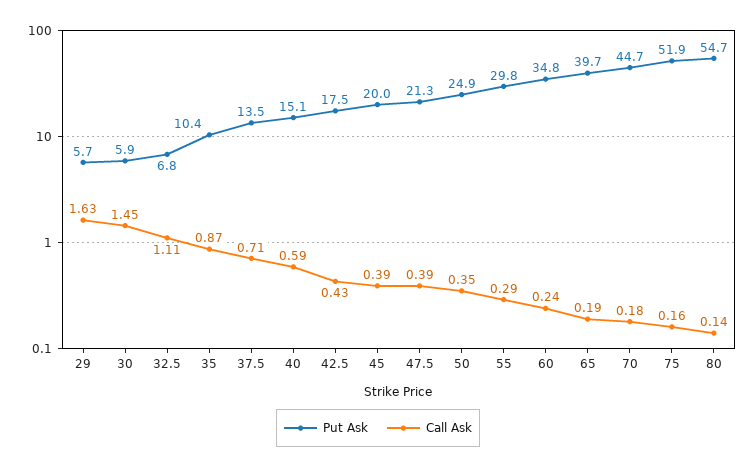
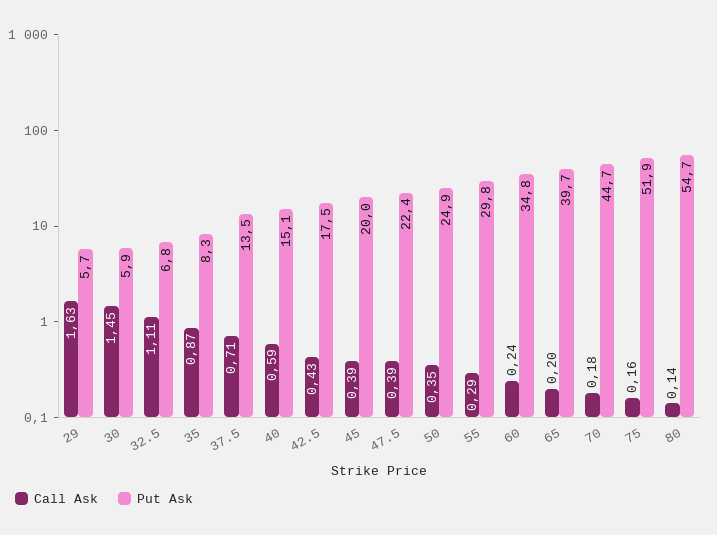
  {
    "Put Ask": {
      "29": 5.7,
      "30": 5.9,
      "32.5": 6.8,
-     "35": 10.4,
+     "35": 8.3,
      "37.5": 13.5,
      "40": 15.1,
      "42.5": 17.5,
      "45": 20,
-     "47.5": 21.3,
+     "47.5": 22.4,
      "50": 24.9,
      "55": 29.8,
      "60": 34.8,
      "65": 39.7,
      "70": 44.7,
      "75": 51.9,
      "80": 54.7
    },
    "Call Ask": {
      "29": 1.63,
      "30": 1.45,
      "32.5": 1.11,
      "35": 0.87,
      "37.5": 0.71,
      "40": 0.59,
      "42.5": 0.43,
      "45": 0.39,
      "47.5": 0.39,
      "50": 0.35,
      "55": 0.29,
      "60": 0.24,
-     "65": 0.19,
+     "65": 0.2,
      "70": 0.18,
      "75": 0.16,
      "80": 0.14
    }
  }

